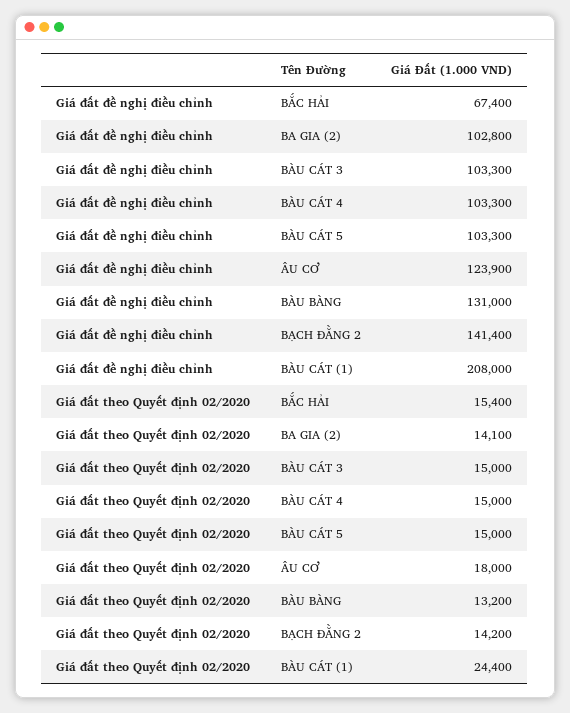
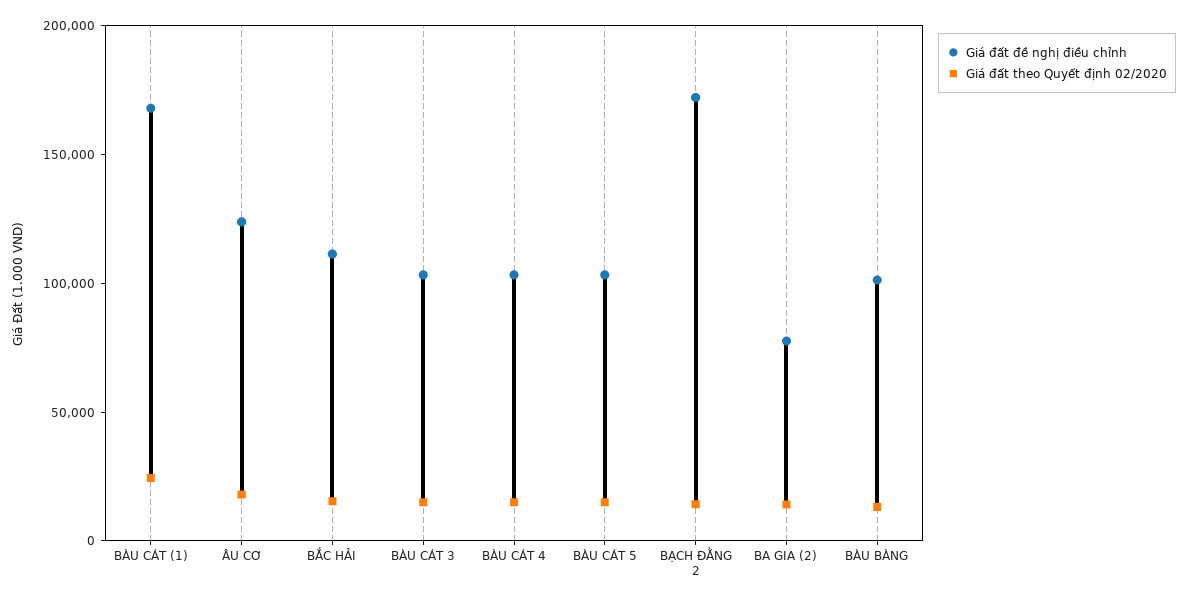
  {
    "Giá đất đề nghị điều chỉnh": {
-     "BẮC HẢI": 67400,
+     "BẮC HẢI": 110000,
-     "BA GIA (2)": 102800,
+     "BA GIA (2)": 80000,
      "BÀU CÁT 3": 103300,
      "BÀU CÁT 4": 103300,
      "BÀU CÁT 5": 103300,
      "ÂU CƠ": 123900,
-     "BÀU BÀNG": 131000,
+     "BÀU BÀNG": 100000,
-     "BẠCH ĐẰNG 2": 141400,
+     "BẠCH ĐẰNG 2": 170000,
-     "BÀU CÁT (1)": 208000
+     "BÀU CÁT (1)": 170000
    },
    "Giá đất theo Quyết định 02/2020": {
      "BẮC HẢI": 15400,
      "BA GIA (2)": 14100,
      "BÀU CÁT 3": 15000,
      "BÀU CÁT 4": 15000,
      "BÀU CÁT 5": 15000,
      "ÂU CƠ": 18000,
      "BÀU BÀNG": 13200,
      "BẠCH ĐẰNG 2": 14200,
      "BÀU CÁT (1)": 24400
    }
  }

